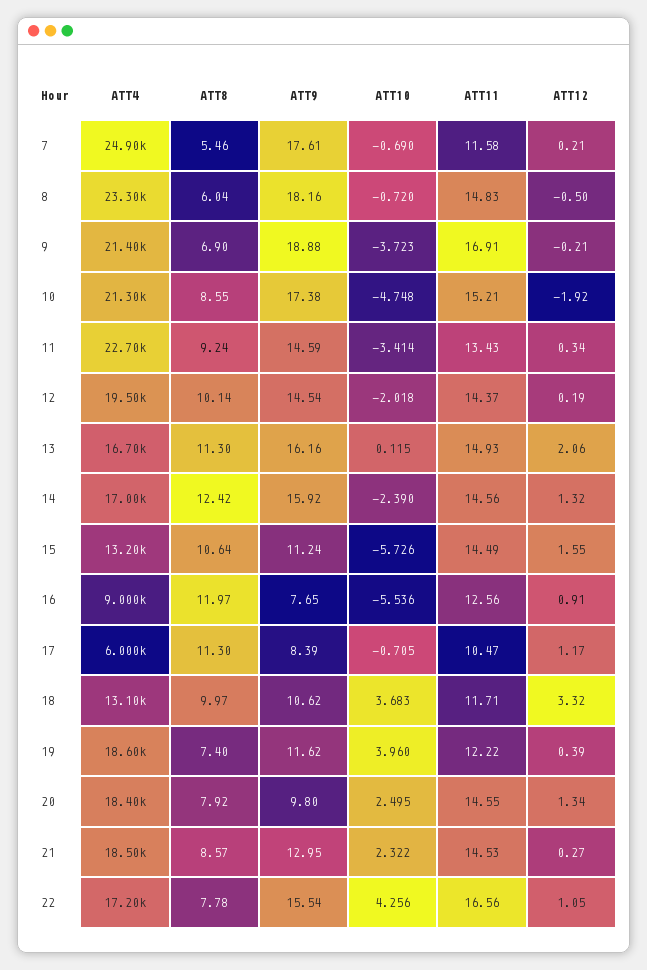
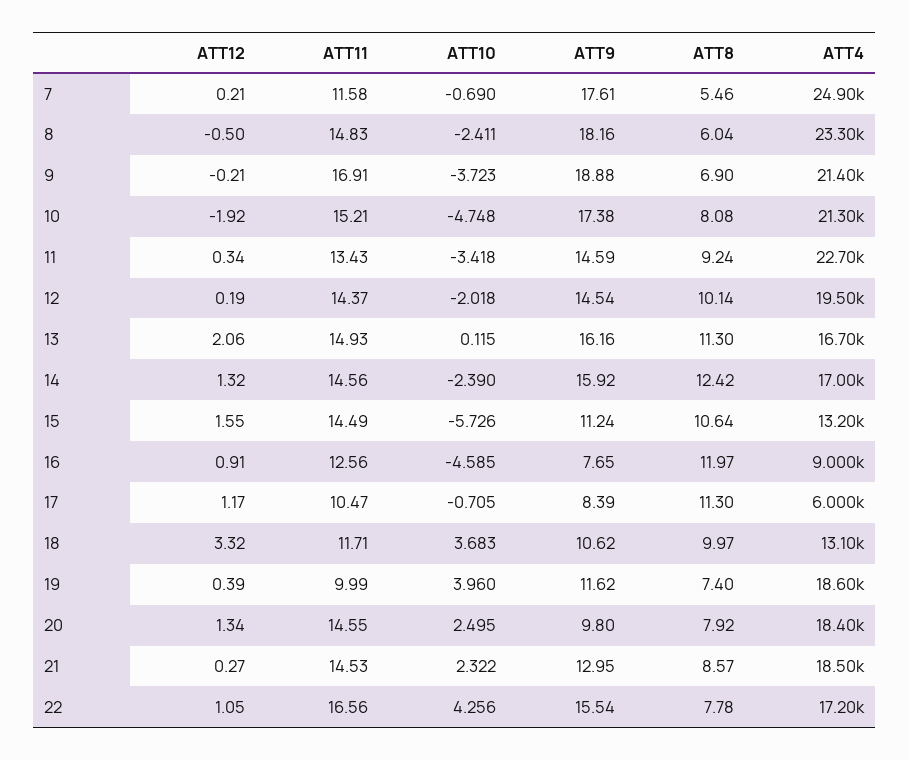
  {
    "ATT4": {
      "7": 24900,
      "8": 23300,
      "9": 21400,
      "10": 21300,
      "11": 22700,
      "12": 19500,
      "13": 16700,
      "14": 17000,
      "15": 13200,
      "16": 9000,
      "17": 6000,
      "18": 13100,
      "19": 18600,
      "20": 18400,
      "21": 18500,
      "22": 17200
    },
    "ATT8": {
      "7": 5.46,
      "8": 6.04,
      "9": 6.9,
-     "10": 8.55,
+     "10": 8.08,
      "11": 9.24,
      "12": 10.14,
      "13": 11.3,
      "14": 12.42,
      "15": 10.64,
      "16": 11.97,
      "17": 11.3,
      "18": 9.97,
      "19": 7.4,
      "20": 7.92,
      "21": 8.57,
      "22": 7.78
    },
    "ATT9": {
      "7": 17.61,
      "8": 18.16,
      "9": 18.88,
      "10": 17.38,
      "11": 14.59,
      "12": 14.54,
      "13": 16.16,
      "14": 15.92,
      "15": 11.24,
      "16": 7.65,
      "17": 8.39,
      "18": 10.62,
      "19": 11.62,
      "20": 9.8,
      "21": 12.95,
      "22": 15.54
    },
    "ATT10": {
      "7": -0.69,
-     "8": -0.72,
+     "8": -2.411,
      "9": -3.723,
      "10": -4.748,
-     "11": -3.414,
+     "11": -3.418,
      "12": -2.018,
      "13": 0.115,
      "14": -2.39,
      "15": -5.726,
-     "16": -5.536,
+     "16": -4.585,
      "17": -0.705,
      "18": 3.683,
      "19": 3.96,
      "20": 2.495,
      "21": 2.322,
      "22": 4.256
    },
    "ATT11": {
      "7": 11.58,
      "8": 14.83,
      "9": 16.91,
      "10": 15.21,
      "11": 13.43,
      "12": 14.37,
      "13": 14.93,
      "14": 14.56,
      "15": 14.49,
      "16": 12.56,
      "17": 10.47,
      "18": 11.71,
-     "19": 12.22,
+     "19": 9.99,
      "20": 14.55,
      "21": 14.53,
      "22": 16.56
    },
    "ATT12": {
      "7": 0.21,
      "8": -0.5,
      "9": -0.21,
      "10": -1.92,
      "11": 0.34,
      "12": 0.19,
      "13": 2.06,
      "14": 1.32,
      "15": 1.55,
      "16": 0.91,
      "17": 1.17,
      "18": 3.32,
      "19": 0.39,
      "20": 1.34,
      "21": 0.27,
      "22": 1.05
    }
  }

